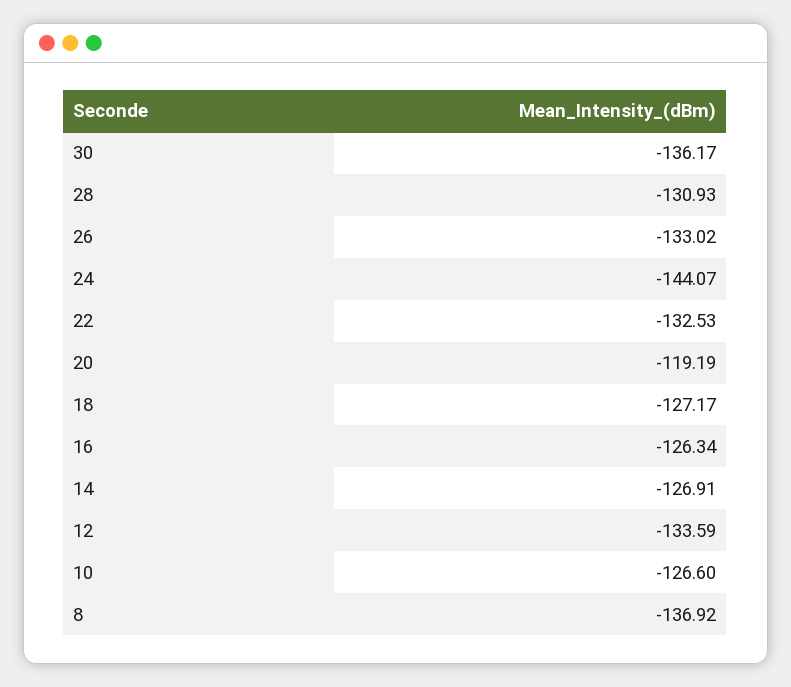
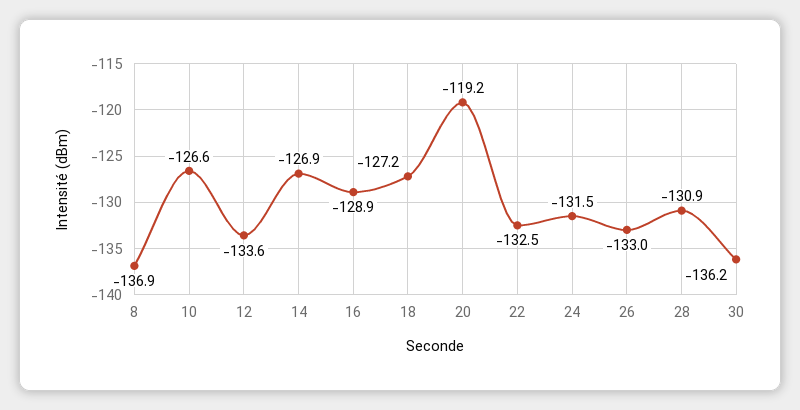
  {
    "30": -136.17,
    "28": -130.93,
    "26": -133.02,
-   "24": -144.07,
+   "24": -131.5,
    "22": -132.53,
    "20": -119.19,
    "18": -127.17,
-   "16": -126.34,
+   "16": -128.9,
    "14": -126.91,
    "12": -133.59,
    "10": -126.6,
    "8": -136.92
  }

